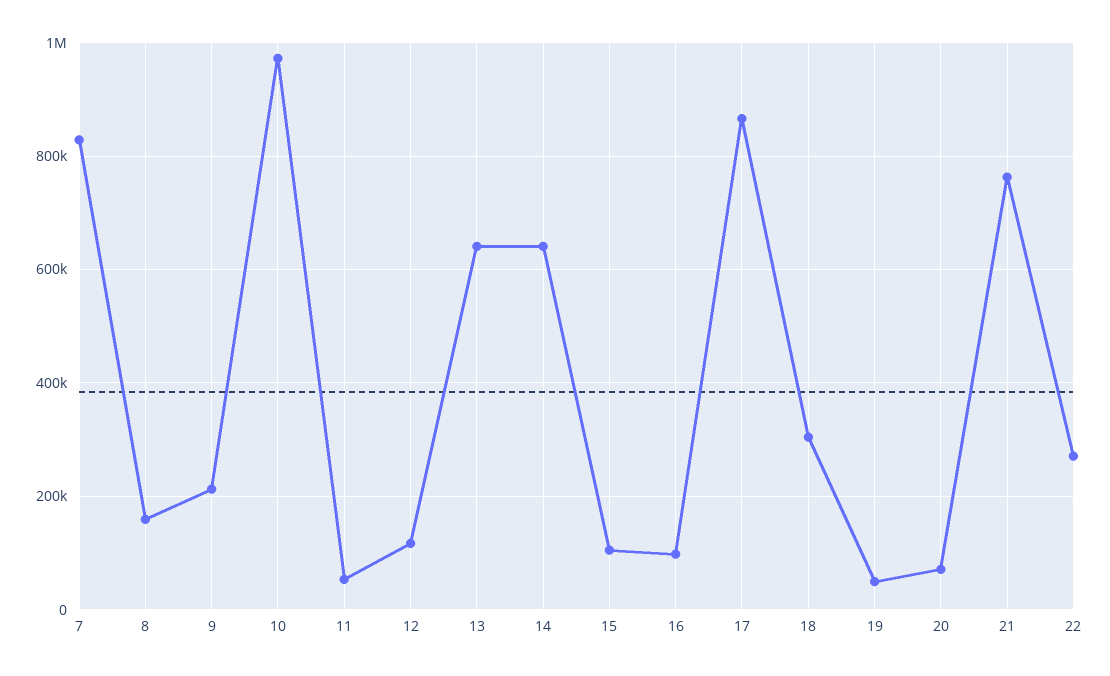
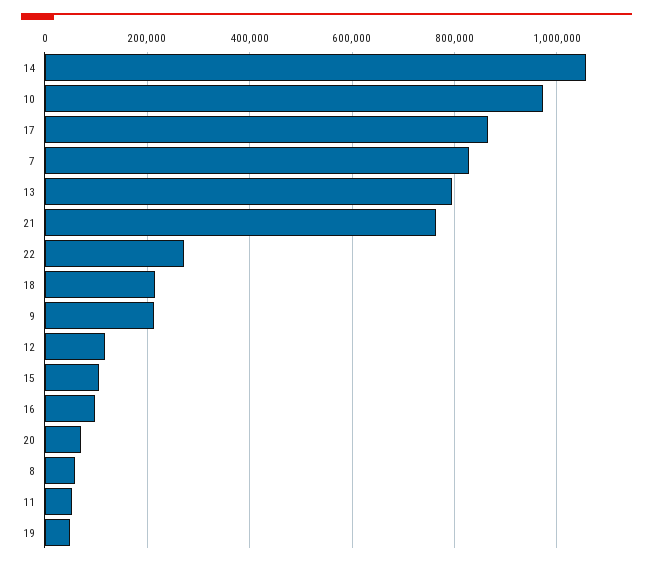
  {
    "7": 820000,
-   "8": 160000,
+   "8": 60000,
    "9": 220000,
    "10": 980000,
    "11": 60000,
    "12": 120000,
-   "13": 640000,
+   "13": 800000,
-   "14": 640000,
+   "14": 1060000,
    "15": 100000,
    "16": 100000,
    "17": 860000,
-   "18": 300000,
+   "18": 220000,
    "19": 40000,
    "20": 80000,
    "21": 760000,
    "22": 280000
  }

